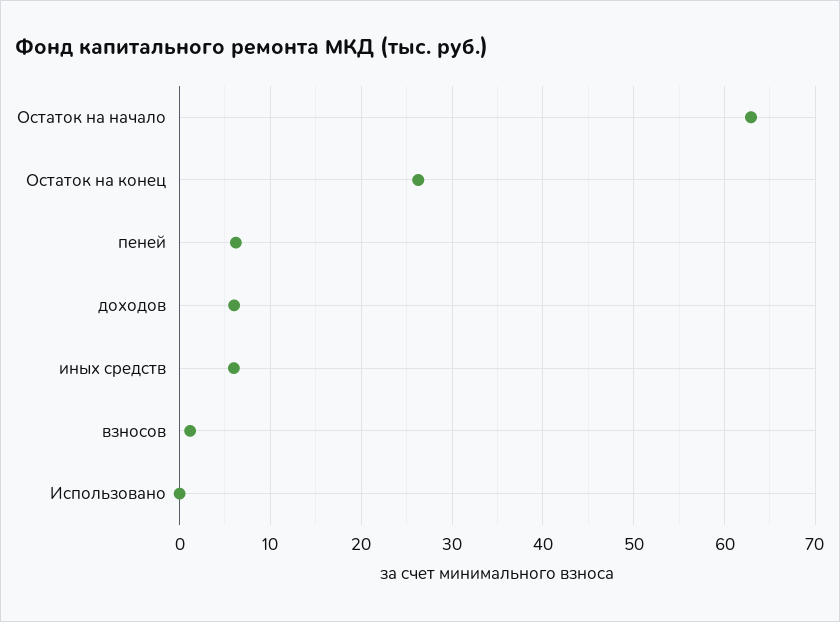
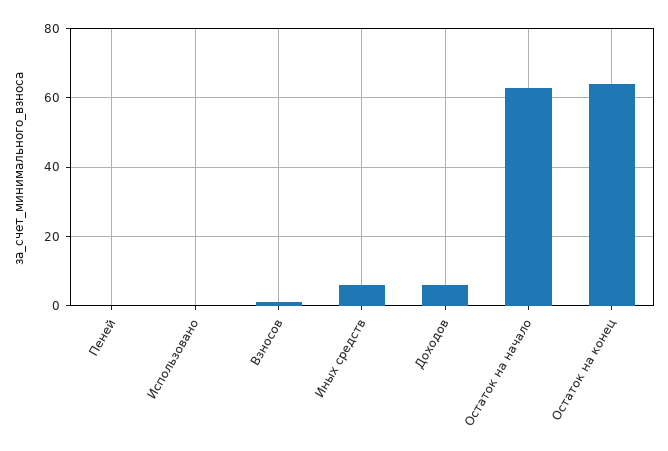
  {
    "Остаток на начало": 63,
-   "Остаток на конец": 26,
+   "Остаток на конец": 64,
-   "пеней": 6,
+   "пеней": 0,
    "доходов": 6,
    "иных средств": 6,
    "взносов": 1,
    "Использовано": 0
  }

